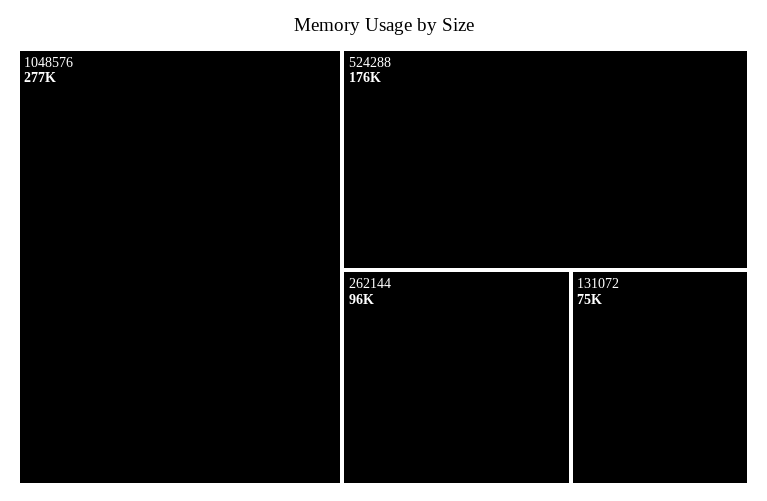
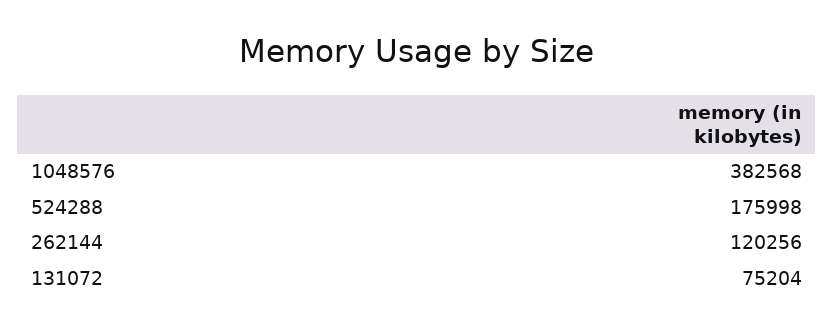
  {
-   "1048576": 277000,
+   "1048576": 382568,
    "524288": 175998,
-   "262144": 96000,
+   "262144": 120256,
    "131072": 75204
  }

